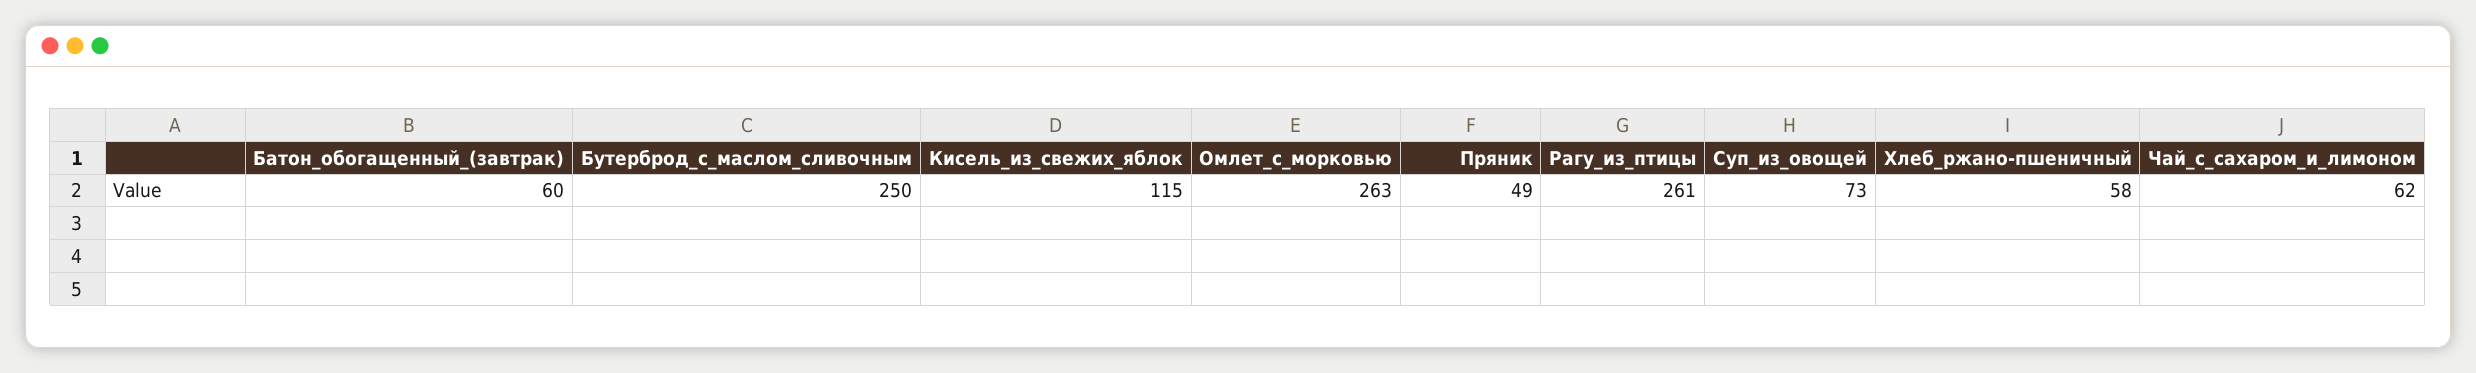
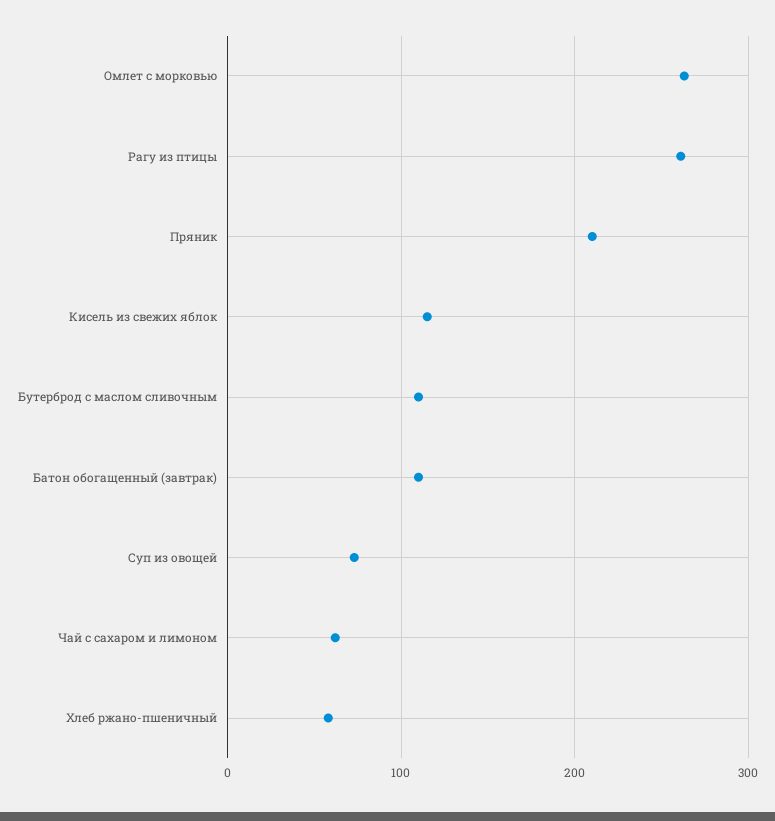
  {
-   "Батон_обогащенный_(завтрак)": 60,
+   "Батон_обогащенный_(завтрак)": 110,
-   "Бутерброд_с_маслом_сливочным": 250,
+   "Бутерброд_с_маслом_сливочным": 110,
    "Кисель_из_свежих_яблок": 115,
    "Омлет_с_морковью": 263,
-   "Пряник": 49,
+   "Пряник": 210,
    "Рагу_из_птицы": 261,
    "Суп_из_овощей": 73,
    "Хлеб_ржано-пшеничный": 58,
    "Чай_с_сахаром_и_лимоном": 62
  }

